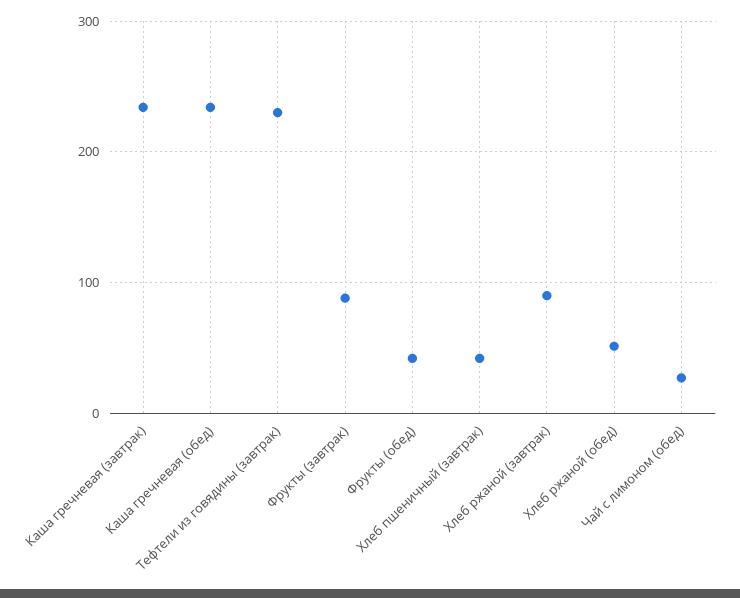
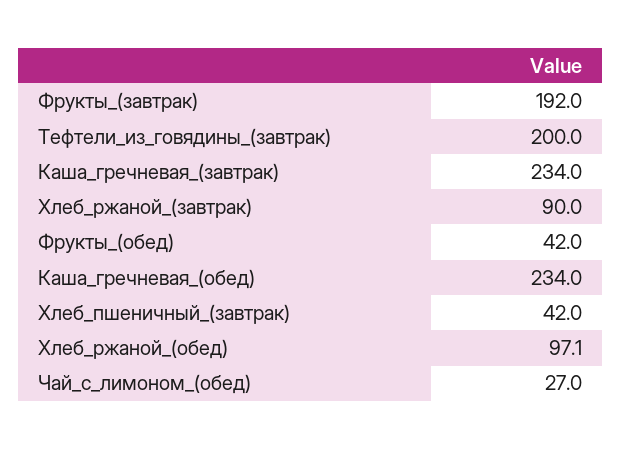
  {
    "Каша гречневая (завтрак)": 234,
    "Каша гречневая (обед)": 234,
-   "Тефтели из говядины (завтрак)": 230,
+   "Тефтели из говядины (завтрак)": 200,
-   "Фрукты (завтрак)": 90,
+   "Фрукты (завтрак)": 192,
    "Фрукты (обед)": 42,
    "Хлеб пшеничный (завтрак)": 42,
    "Хлеб ржаной (завтрак)": 90,
-   "Хлеб ржаной (обед)": 50,
+   "Хлеб ржаной (обед)": 97.1,
    "Чай с лимоном (обед)": 27
  }

